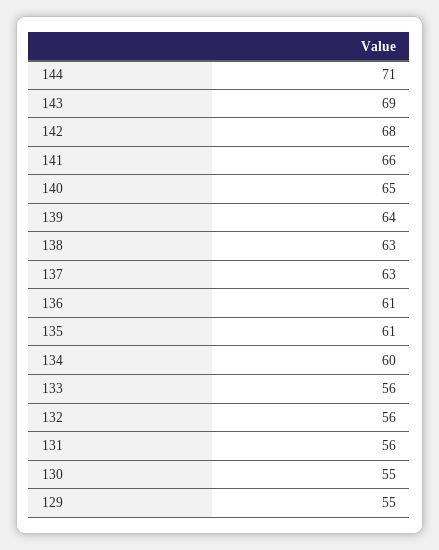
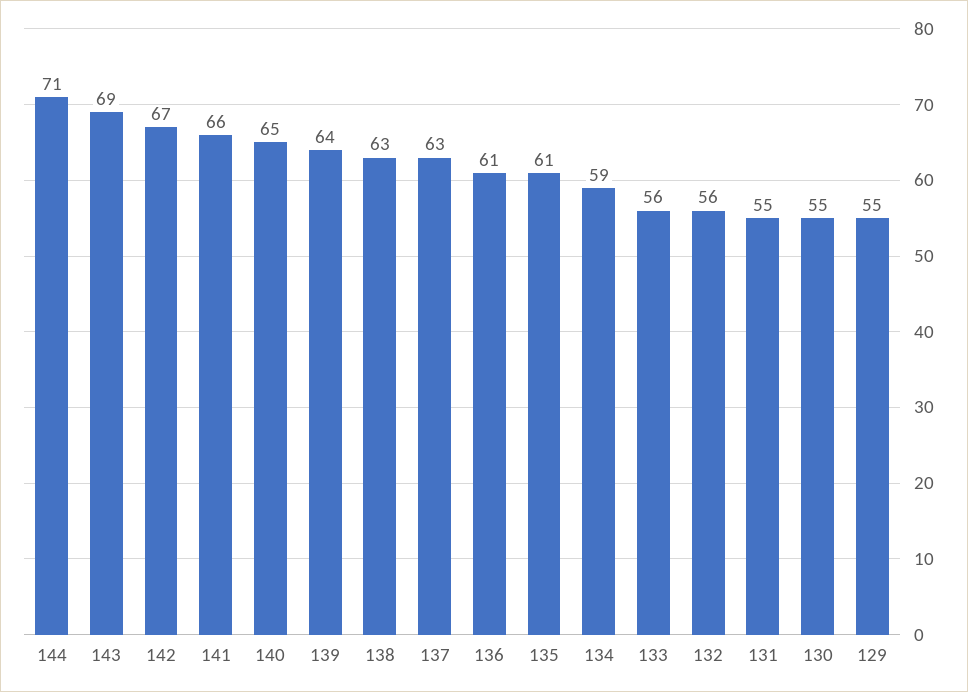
  {
    "144": 71,
    "143": 69,
-   "142": 68,
+   "142": 67,
    "141": 66,
    "140": 65,
    "139": 64,
    "138": 63,
    "137": 63,
    "136": 61,
    "135": 61,
-   "134": 60,
+   "134": 59,
    "133": 56,
    "132": 56,
-   "131": 56,
+   "131": 55,
    "130": 55,
    "129": 55
  }

